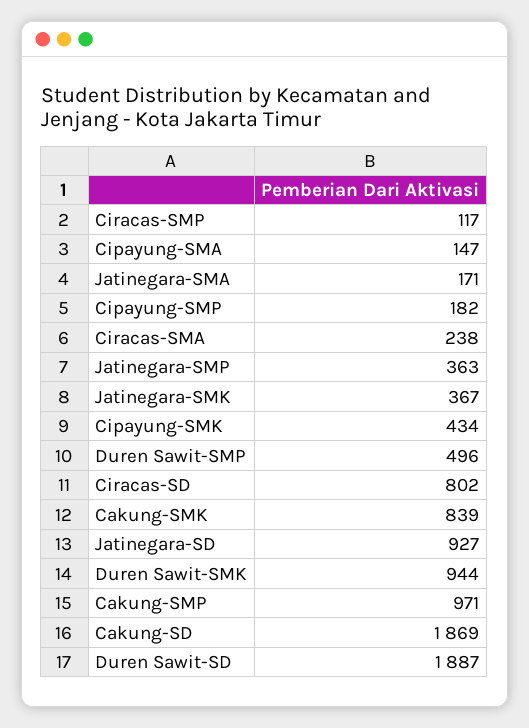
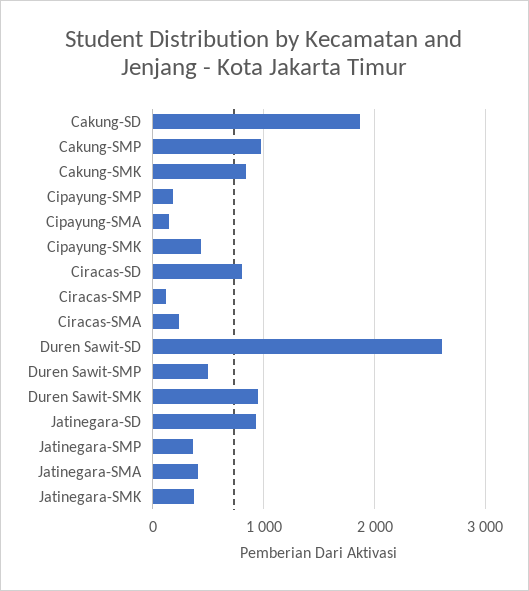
  {
    "Ciracas-SMP": 117,
    "Cipayung-SMA": 147,
-   "Jatinegara-SMA": 171,
+   "Jatinegara-SMA": 400,
    "Cipayung-SMP": 182,
    "Ciracas-SMA": 238,
    "Jatinegara-SMP": 363,
    "Jatinegara-SMK": 367,
    "Cipayung-SMK": 434,
    "Duren Sawit-SMP": 496,
    "Ciracas-SD": 802,
    "Cakung-SMK": 839,
    "Jatinegara-SD": 927,
    "Duren Sawit-SMK": 944,
    "Cakung-SMP": 971,
    "Cakung-SD": 1869,
-   "Duren Sawit-SD": 1887
+   "Duren Sawit-SD": 2600
  }

